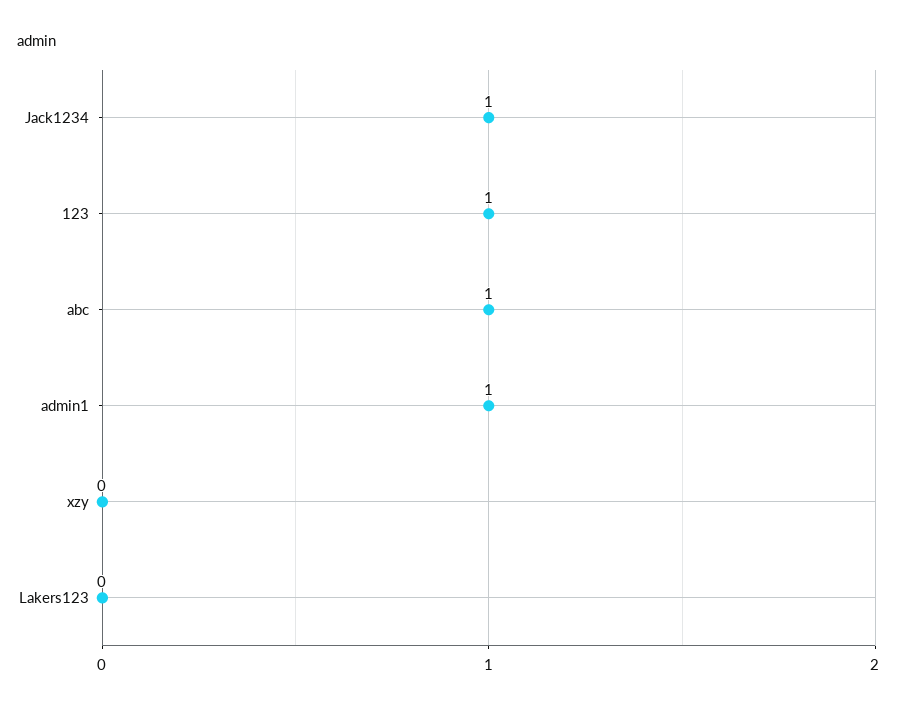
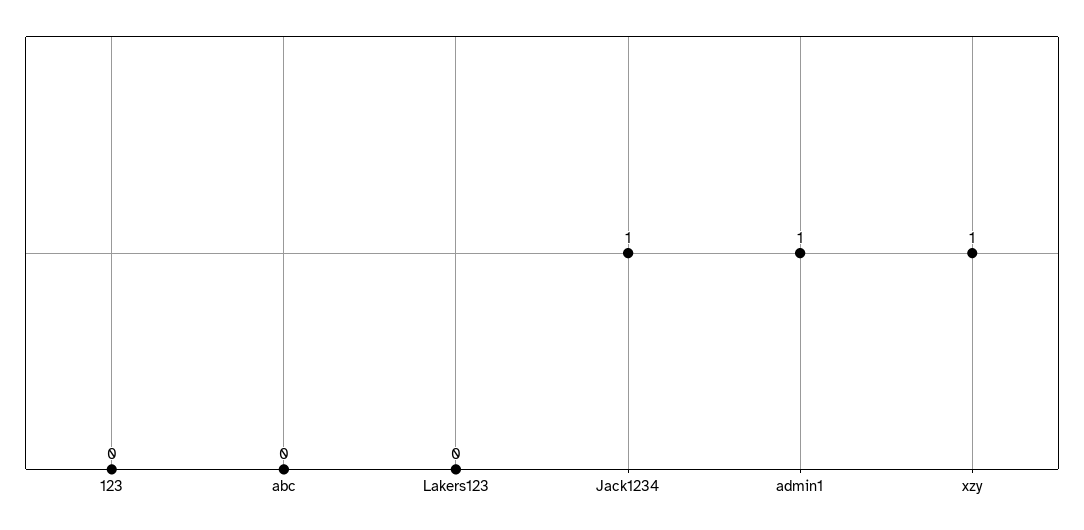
  {
    "Jack1234": 1,
-   "123": 1,
+   "123": 0,
-   "abc": 1,
+   "abc": 0,
    "admin1": 1,
-   "xzy": 0,
+   "xzy": 1,
    "Lakers123": 0
  }

